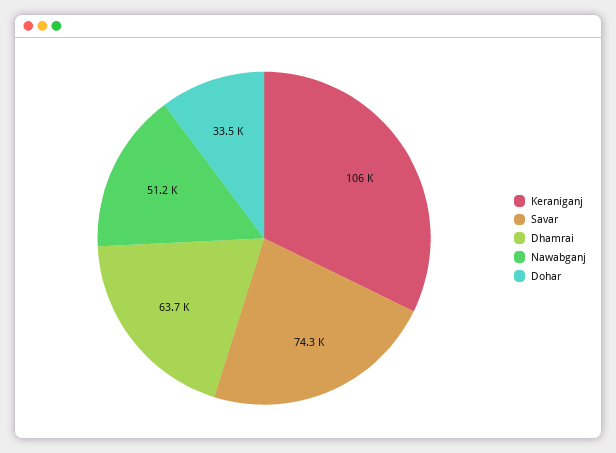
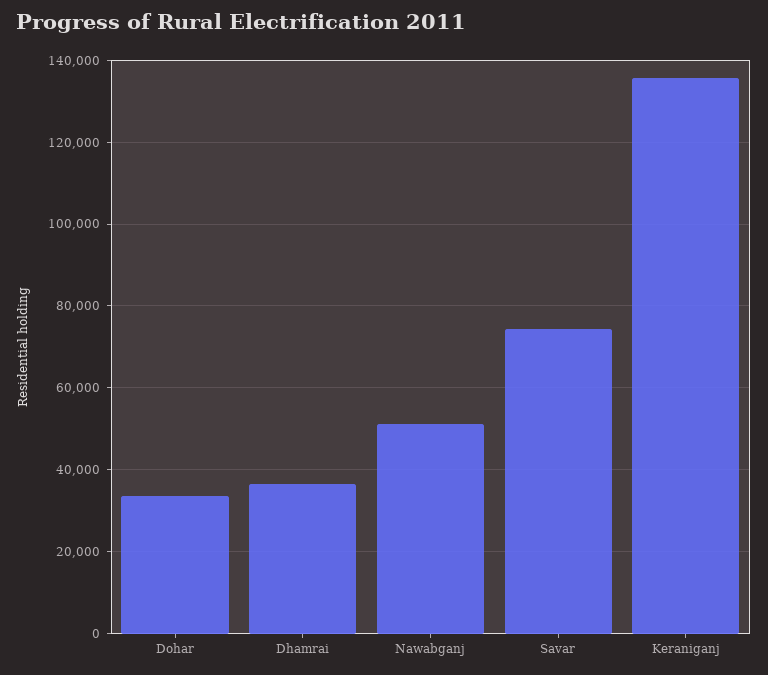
  {
-   "Keraniganj": 106000,
+   "Keraniganj": 136000,
    "Savar": 74300,
-   "Dhamrai": 63700,
+   "Dhamrai": 36000,
    "Nawabganj": 51200,
    "Dohar": 33500
  }

